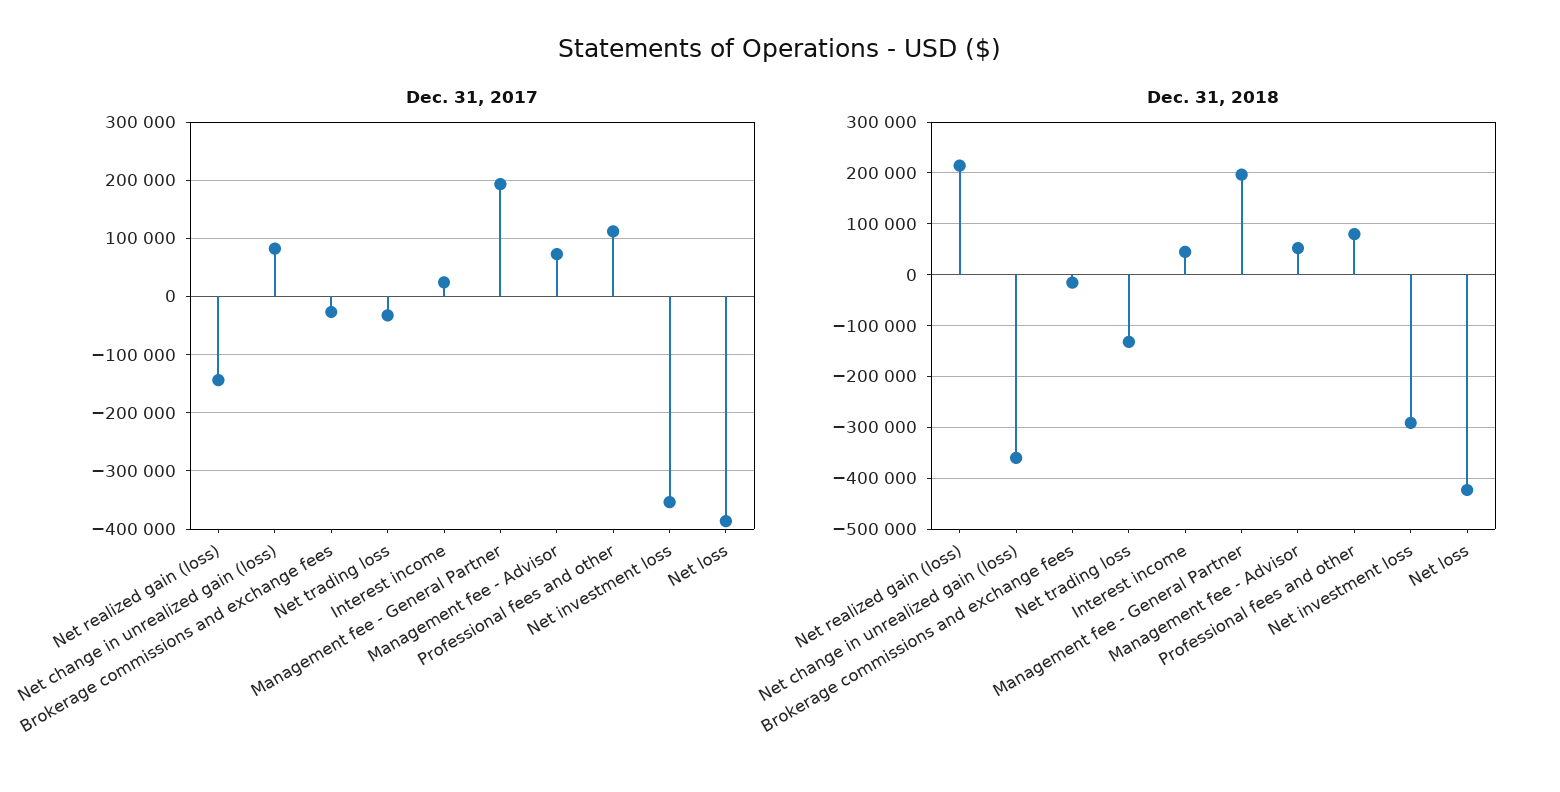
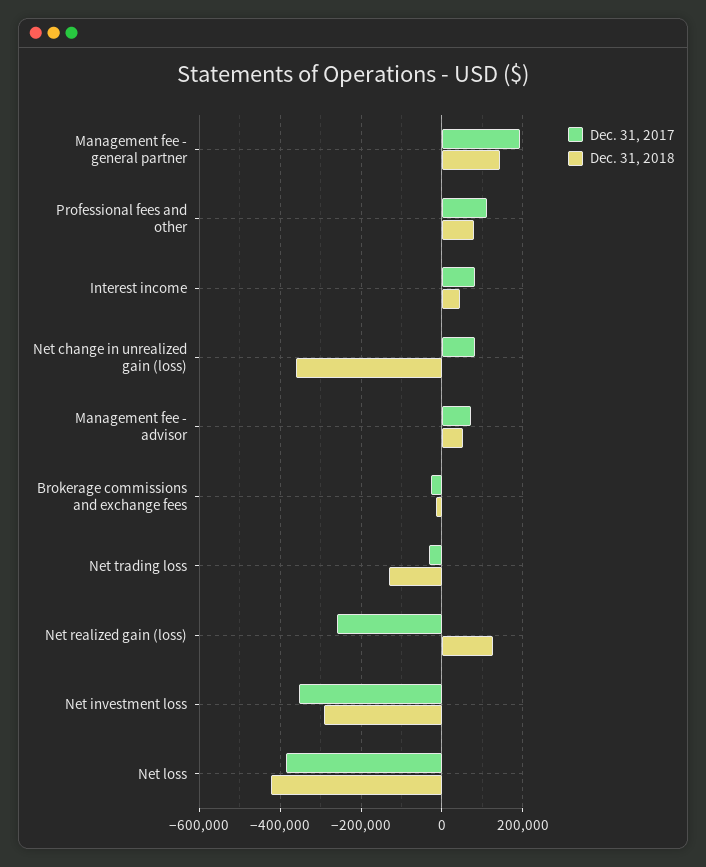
  {
    "Dec. 31, 2017": {
-     "Net realized gain (loss)": -140000,
+     "Net realized gain (loss)": -260000,
      "Net change in unrealized gain (loss)": 80000,
      "Brokerage commissions and exchange fees": -20000,
      "Net trading loss": -40000,
-     "Interest income": 20000,
+     "Interest income": 80000,
      "Management fee - General Partner": 200000,
      "Management fee - Advisor": 80000,
      "Professional fees and other": 120000,
      "Net investment loss": -360000,
      "Net loss": -380000
    },
    "Dec. 31, 2018": {
-     "Net realized gain (loss)": 220000,
+     "Net realized gain (loss)": 120000,
      "Net change in unrealized gain (loss)": -360000,
      "Brokerage commissions and exchange fees": -20000,
      "Net trading loss": -140000,
      "Interest income": 40000,
-     "Management fee - General Partner": 200000,
+     "Management fee - General Partner": 140000,
      "Management fee - Advisor": 60000,
      "Professional fees and other": 80000,
      "Net investment loss": -300000,
      "Net loss": -420000
    }
  }

